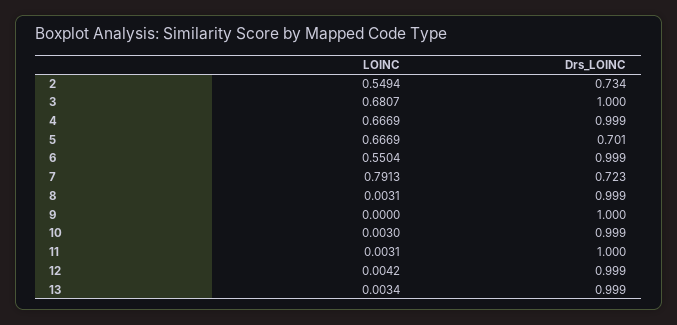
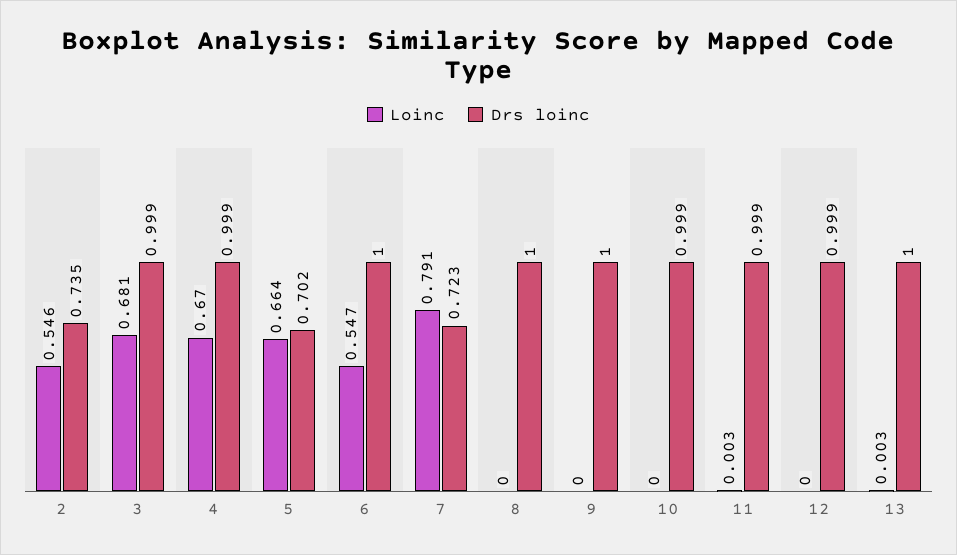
  {
    "LOINC": {
-     "2": 0.5494,
+     "2": 0.546,
      "3": 0.6807,
-     "4": 0.6669,
+     "4": 0.67,
-     "5": 0.6669,
+     "5": 0.664,
-     "6": 0.5504,
+     "6": 0.547,
      "7": 0.7913,
-     "8": 0.0031,
+     "8": 0,
      "9": 0,
-     "10": 0.003,
+     "10": 0,
      "11": 0.0031,
-     "12": 0.0042,
+     "12": 0,
      "13": 0.0034
    },
    "Drs_LOINC": {
-     "2": 0.734,
+     "2": 0.735,
-     "3": 1,
+     "3": 0.999,
      "4": 0.999,
-     "5": 0.701,
+     "5": 0.702,
-     "6": 0.999,
+     "6": 1,
      "7": 0.723,
-     "8": 0.999,
+     "8": 1,
      "9": 1,
      "10": 0.999,
-     "11": 1,
+     "11": 0.999,
      "12": 0.999,
-     "13": 0.999
+     "13": 1
    }
  }

